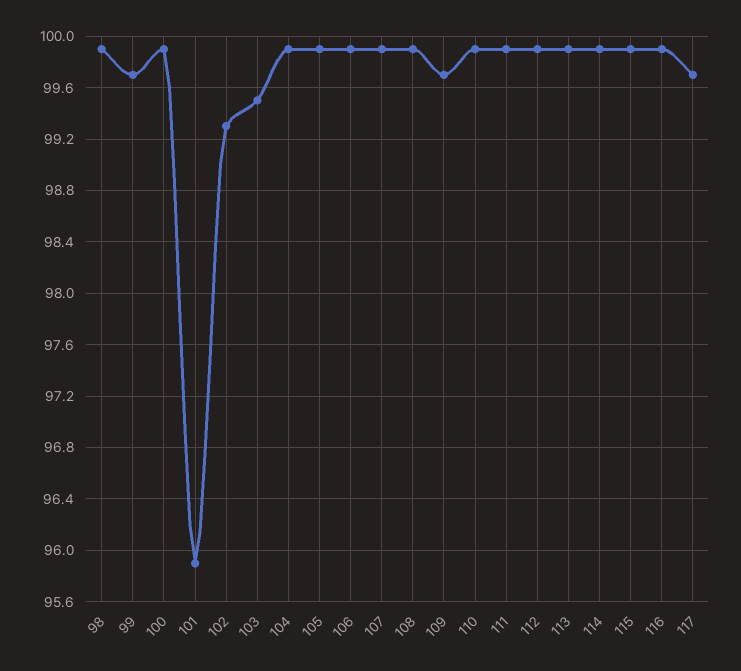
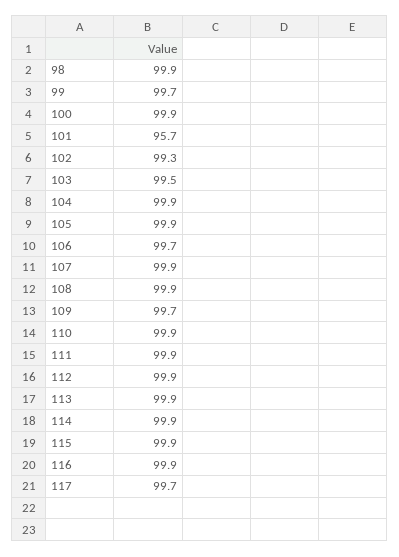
  {
    "98": 99.9,
    "99": 99.7,
    "100": 99.9,
-   "101": 95.9,
+   "101": 95.7,
    "102": 99.3,
    "103": 99.5,
    "104": 99.9,
    "105": 99.9,
-   "106": 99.9,
+   "106": 99.7,
    "107": 99.9,
    "108": 99.9,
    "109": 99.7,
    "110": 99.9,
    "111": 99.9,
    "112": 99.9,
    "113": 99.9,
    "114": 99.9,
    "115": 99.9,
    "116": 99.9,
    "117": 99.7
  }

